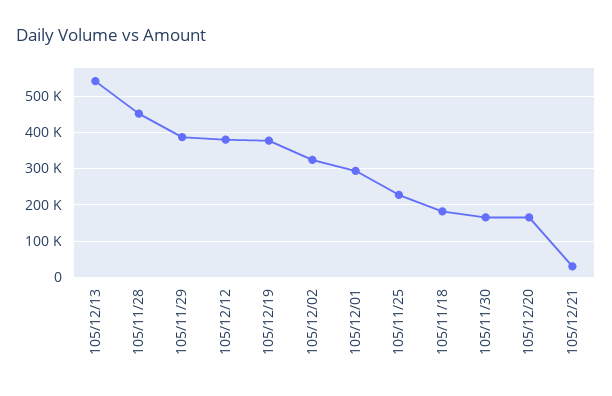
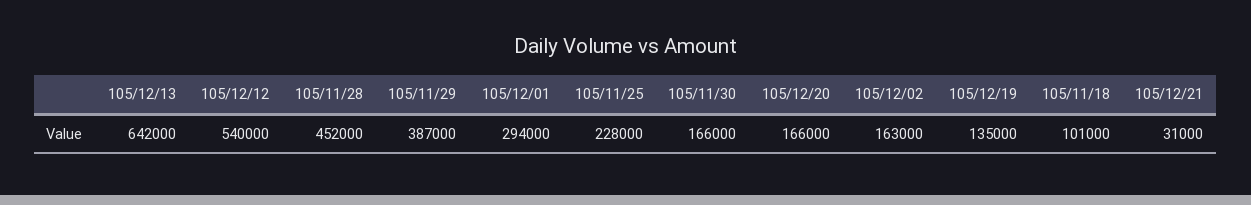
  {
-   "105/12/13": 540000,
+   "105/12/13": 642000,
    "105/11/28": 452000,
    "105/11/29": 387000,
-   "105/12/12": 380000,
+   "105/12/12": 540000,
-   "105/12/19": 380000,
+   "105/12/19": 135000,
-   "105/12/02": 320000,
+   "105/12/02": 163000,
    "105/12/01": 294000,
    "105/11/25": 228000,
-   "105/11/18": 180000,
+   "105/11/18": 101000,
    "105/11/30": 166000,
    "105/12/20": 166000,
    "105/12/21": 31000
  }

